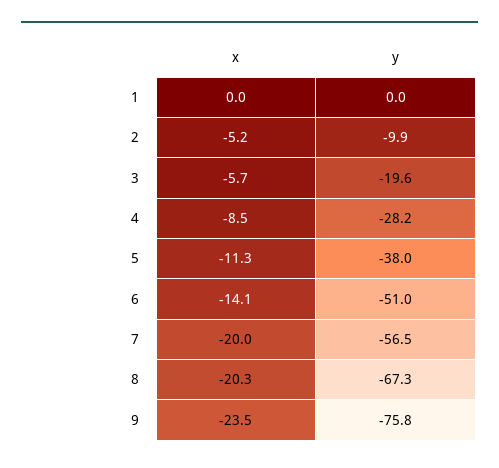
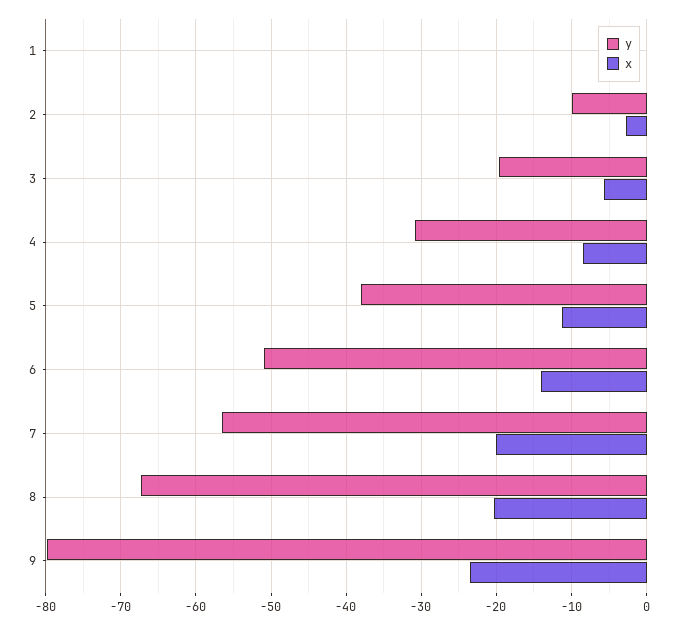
  {
    "x": {
      "1": 0,
-     "2": -5.2,
+     "2": -3,
      "3": -5.7,
      "4": -8.5,
      "5": -11.3,
      "6": -14.1,
      "7": -20,
      "8": -20.3,
      "9": -23.5
    },
    "y": {
      "1": 0,
      "2": -9.9,
      "3": -19.6,
-     "4": -28.2,
+     "4": -31,
      "5": -38,
      "6": -51,
      "7": -56.5,
      "8": -67.3,
-     "9": -75.8
+     "9": -80
    }
  }

